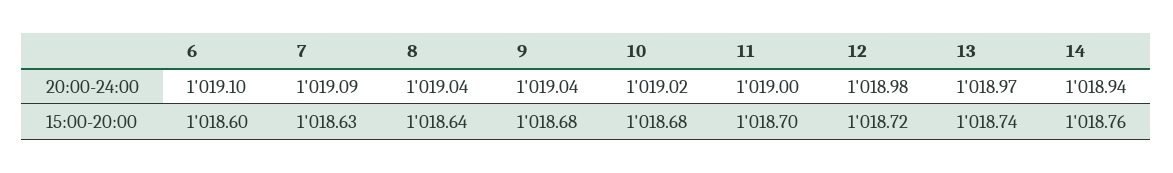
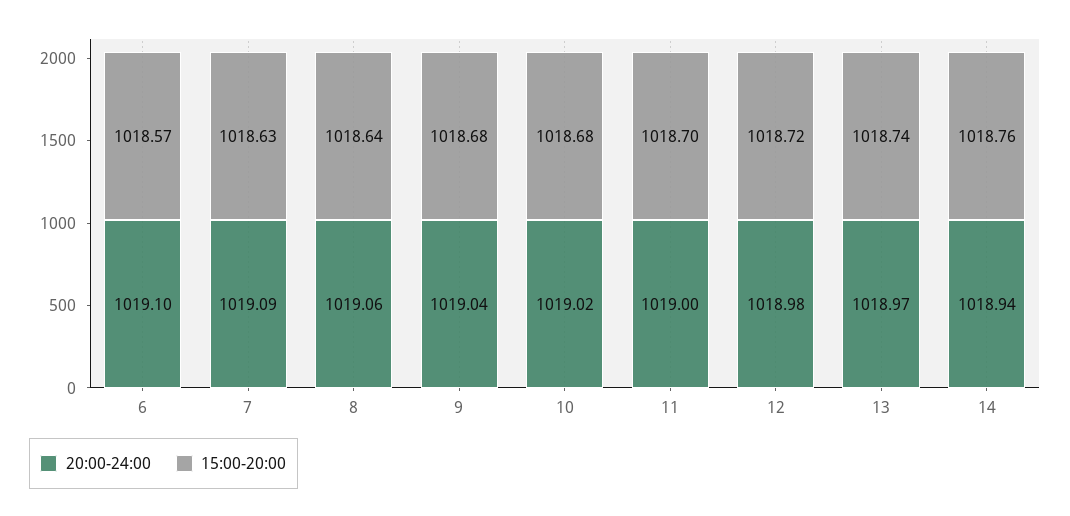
  {
    "20:00-24:00": {
      "6": 1019.1,
      "7": 1019.09,
-     "8": 1019.04,
+     "8": 1019.06,
      "9": 1019.04,
      "10": 1019.02,
      "11": 1019,
      "12": 1018.98,
      "13": 1018.97,
      "14": 1018.94
    },
    "15:00-20:00": {
-     "6": 1018.6,
+     "6": 1018.57,
      "7": 1018.63,
      "8": 1018.64,
      "9": 1018.68,
      "10": 1018.68,
      "11": 1018.7,
      "12": 1018.72,
      "13": 1018.74,
      "14": 1018.76
    }
  }

